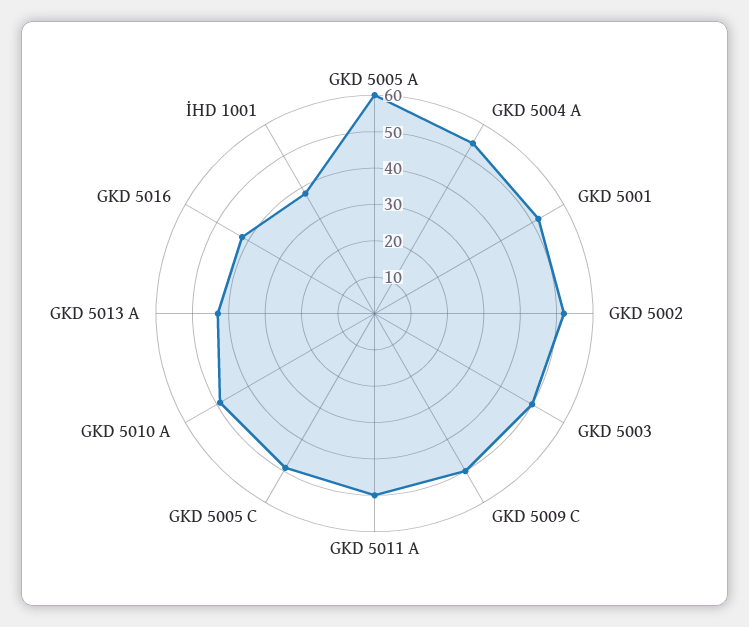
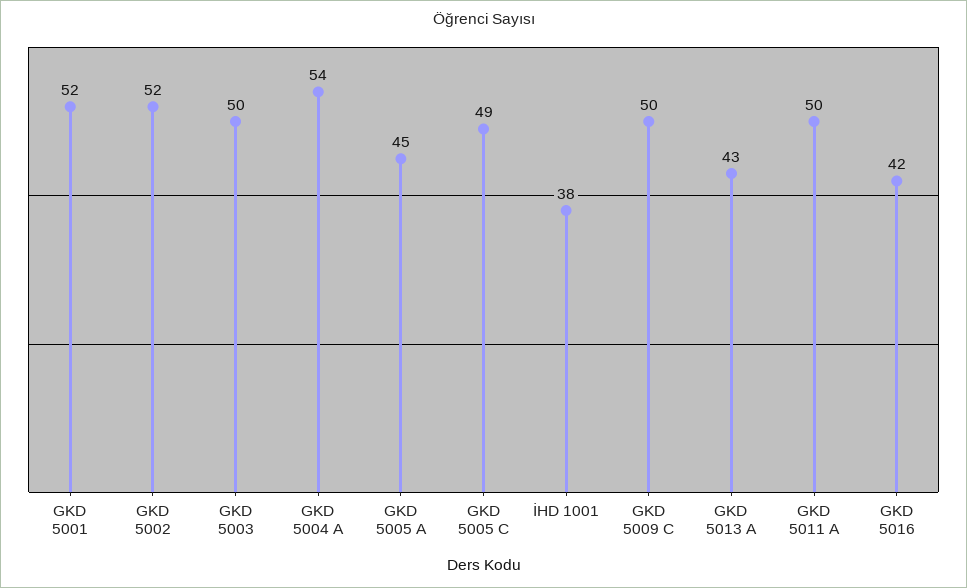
  {
-   "GKD 5005 A": 60,
+   "GKD 5005 A": 45,
    "GKD 5004 A": 54,
    "GKD 5001": 52,
    "GKD 5002": 52,
    "GKD 5003": 50,
    "GKD 5009 C": 50,
    "GKD 5011 A": 50,
    "GKD 5005 C": 49,
-   "GKD 5010 A": 50,
    "GKD 5013 A": 43,
    "GKD 5016": 42,
    "İHD 1001": 38
  }

